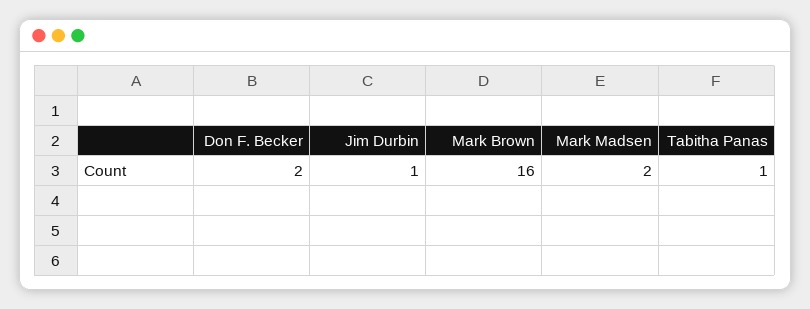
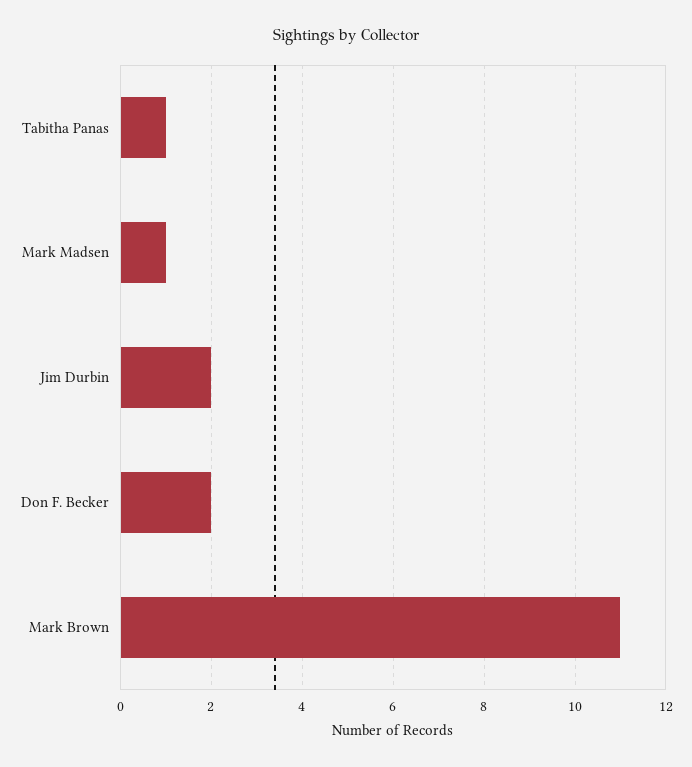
  {
    "Don F. Becker": 2,
-   "Jim Durbin": 1,
+   "Jim Durbin": 2,
-   "Mark Brown": 16,
+   "Mark Brown": 11,
-   "Mark Madsen": 2,
+   "Mark Madsen": 1,
    "Tabitha Panas": 1
  }

